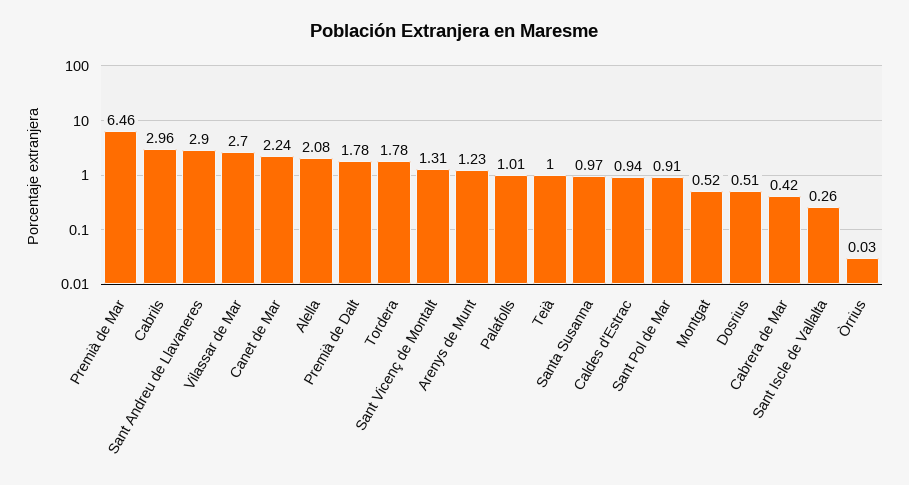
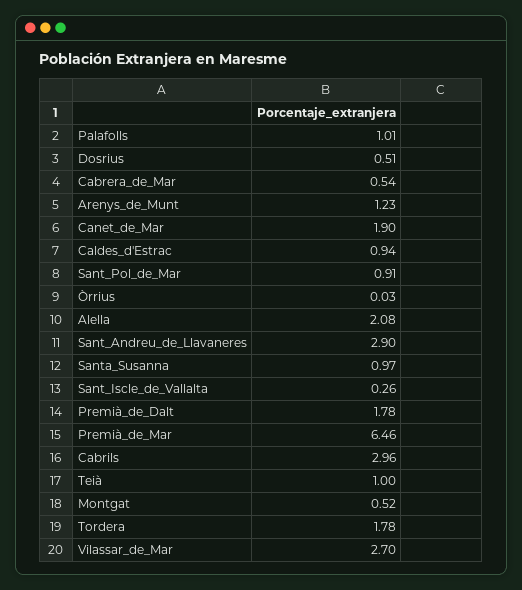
  {
    "Premià de Mar": 6.46,
    "Cabrils": 2.96,
    "Sant Andreu de Llavaneres": 2.9,
    "Vilassar de Mar": 2.7,
-   "Canet de Mar": 2.24,
+   "Canet de Mar": 1.9,
    "Alella": 2.08,
    "Premià de Dalt": 1.78,
    "Tordera": 1.78,
-   "Sant Vicenç de Montalt": 1.31,
    "Arenys de Munt": 1.23,
    "Palafolls": 1.01,
    "Teià": 1,
    "Santa Susanna": 0.97,
    "Caldes d'Estrac": 0.94,
    "Sant Pol de Mar": 0.91,
    "Montgat": 0.52,
    "Dosrius": 0.51,
-   "Cabrera de Mar": 0.42,
+   "Cabrera de Mar": 0.54,
    "Sant Iscle de Vallalta": 0.26,
    "Òrrius": 0.03
  }

